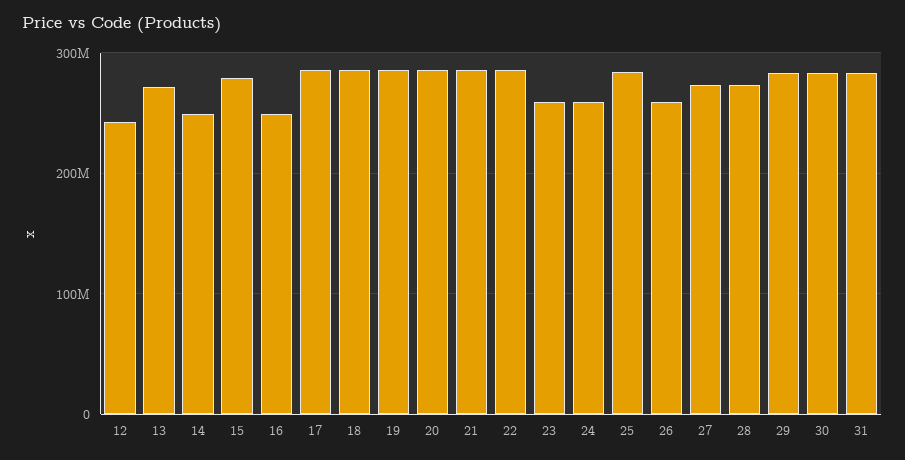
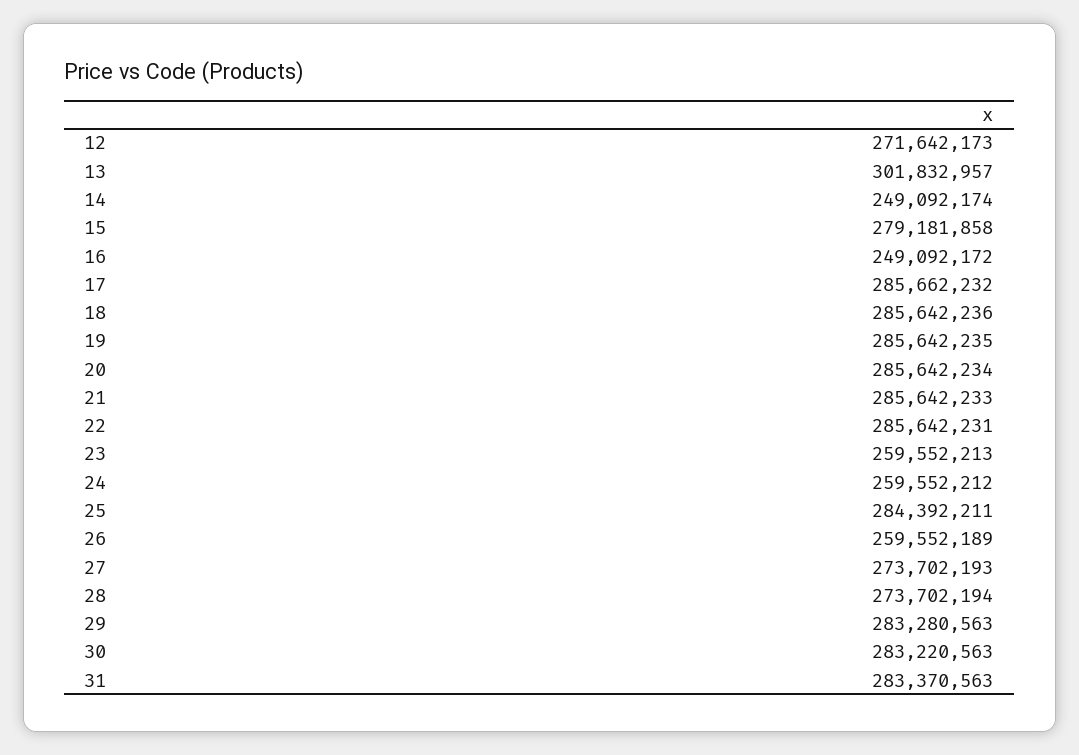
  {
-   "12": 240000000,
+   "12": 271642173,
-   "13": 270000000,
+   "13": 301832957,
    "14": 249092174,
    "15": 279181858,
    "16": 249092172,
    "17": 285662232,
    "18": 285642236,
    "19": 285642235,
    "20": 285642234,
    "21": 285642233,
    "22": 285642231,
    "23": 259552213,
    "24": 259552212,
    "25": 284392211,
    "26": 259552189,
    "27": 273702193,
    "28": 273702194,
    "29": 283280563,
    "30": 283220563,
    "31": 283370563
  }

